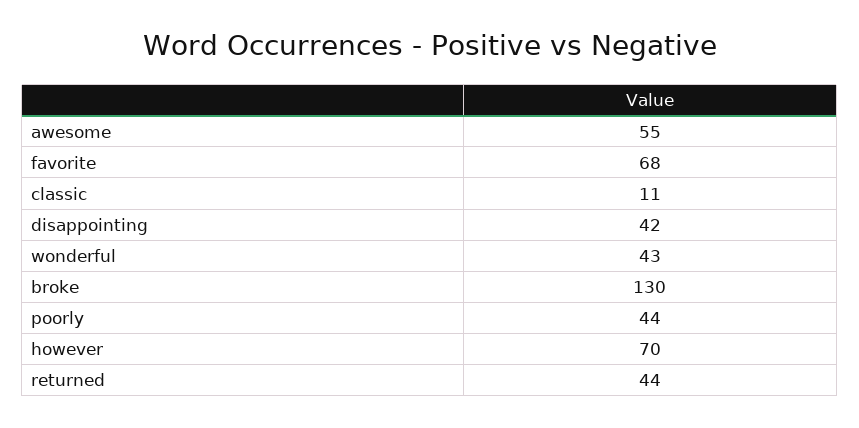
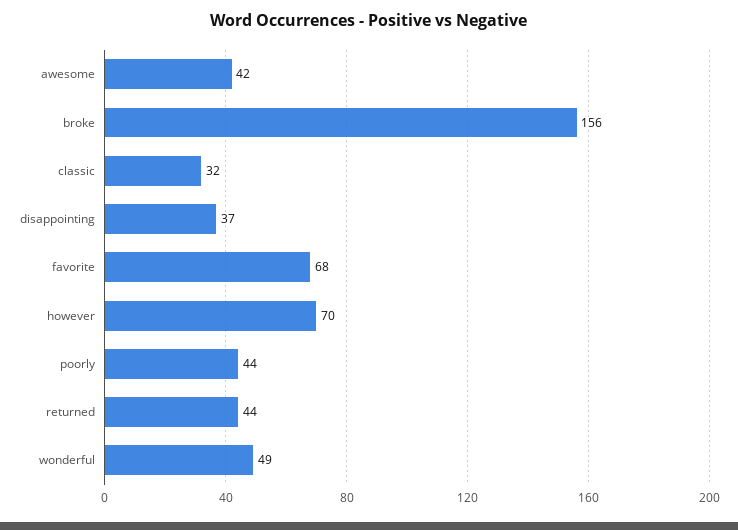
  {
-   "awesome": 55,
+   "awesome": 42,
    "favorite": 68,
-   "classic": 11,
+   "classic": 32,
-   "disappointing": 42,
+   "disappointing": 37,
-   "wonderful": 43,
+   "wonderful": 49,
-   "broke": 130,
+   "broke": 156,
    "poorly": 44,
    "however": 70,
    "returned": 44
  }

